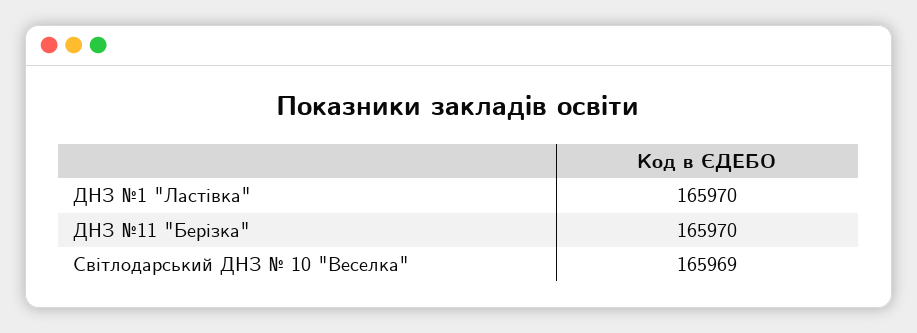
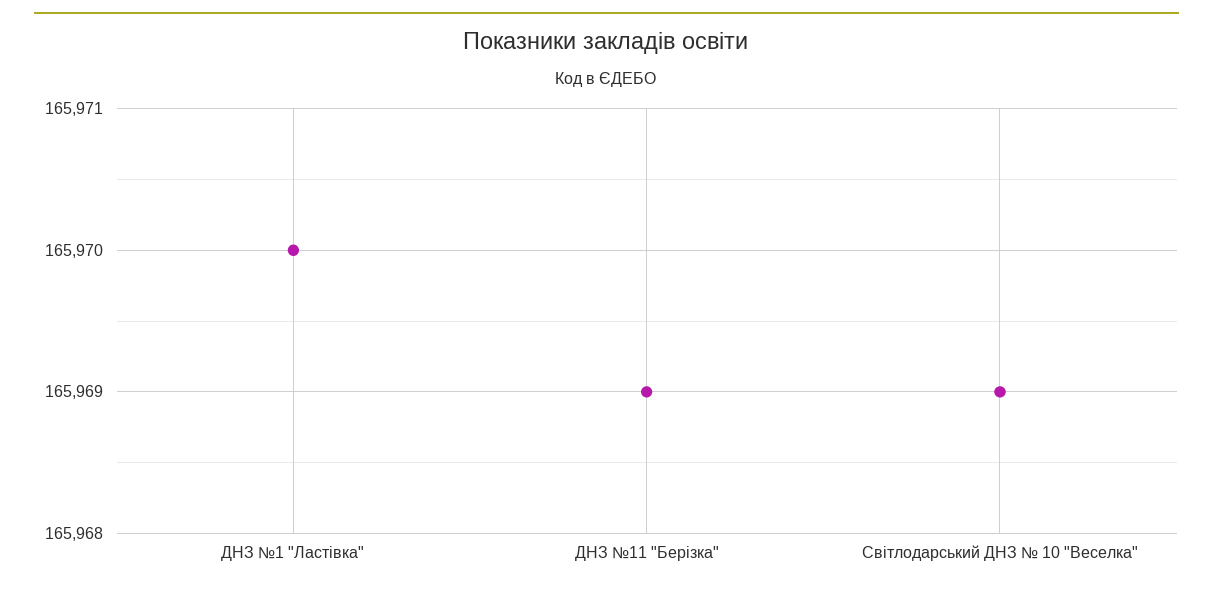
  {
    "ДНЗ №1 \"Ластівка\"": 165970,
-   "ДНЗ №11 \"Берізка\"": 165970,
+   "ДНЗ №11 \"Берізка\"": 165969,
    "Світлодарський ДНЗ № 10 \"Веселка\"": 165969
  }

